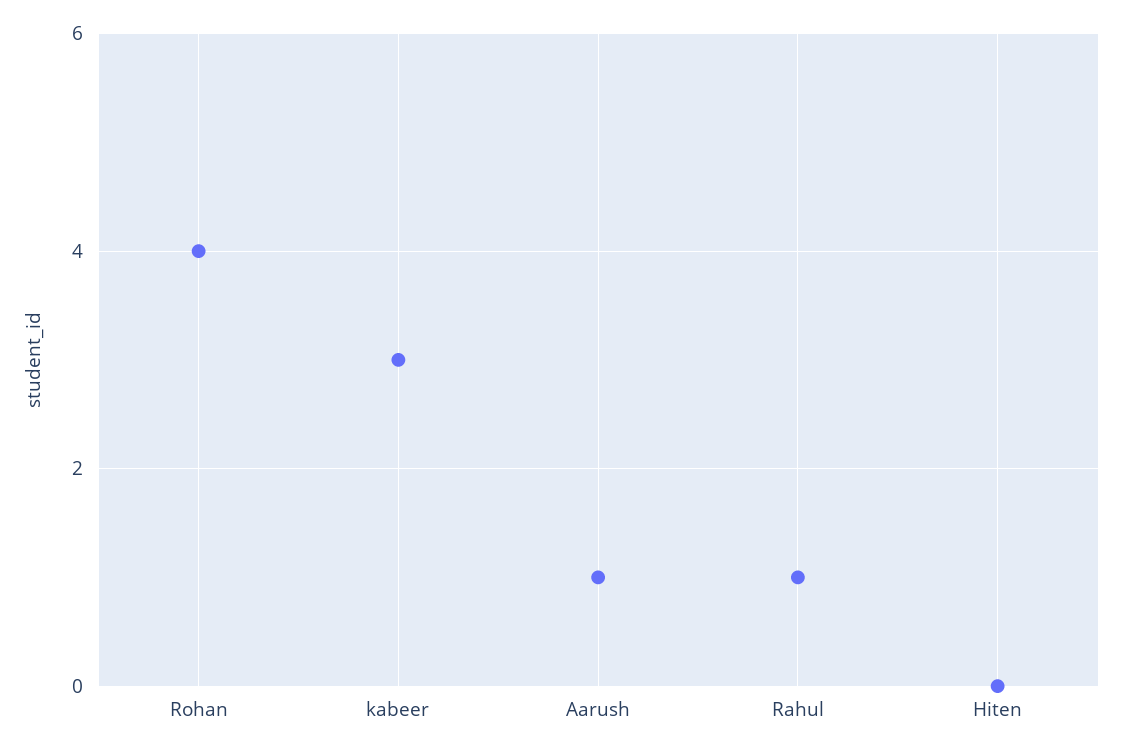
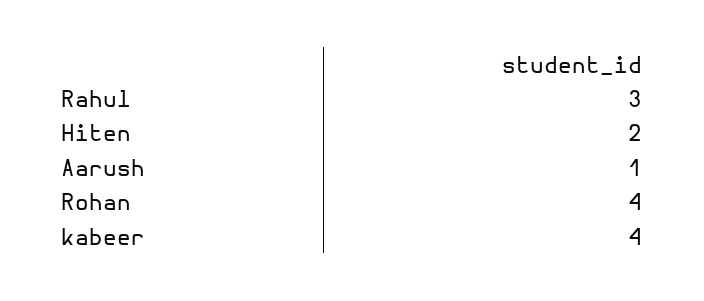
  {
    "Rohan": 4,
-   "kabeer": 3,
+   "kabeer": 4,
    "Aarush": 1,
-   "Rahul": 1,
+   "Rahul": 3,
-   "Hiten": 0
+   "Hiten": 2
  }

